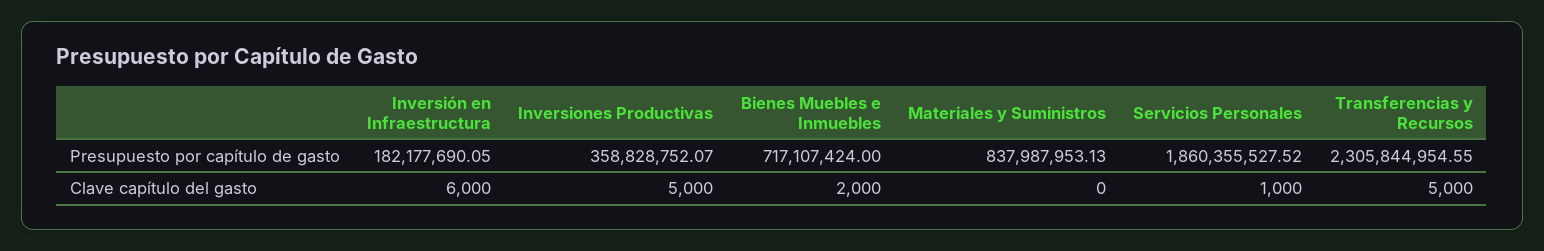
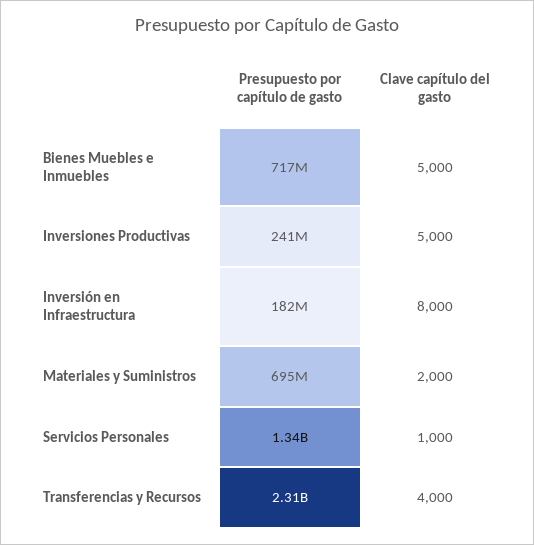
  {
    "Inversión en Infraestructura": {
      "Presupuesto por capítulo de gasto": 182177690.05,
-     "Clave capítulo del gasto": 6000
+     "Clave capítulo del gasto": 8000
    },
    "Inversiones Productivas": {
-     "Presupuesto por capítulo de gasto": 358828752.07,
+     "Presupuesto por capítulo de gasto": 241000000,
      "Clave capítulo del gasto": 5000
    },
    "Bienes Muebles e Inmuebles": {
      "Presupuesto por capítulo de gasto": 717107424,
-     "Clave capítulo del gasto": 2000
+     "Clave capítulo del gasto": 5000
    },
    "Materiales y Suministros": {
-     "Presupuesto por capítulo de gasto": 837987953.13,
+     "Presupuesto por capítulo de gasto": 695000000,
-     "Clave capítulo del gasto": 0
+     "Clave capítulo del gasto": 2000
    },
    "Servicios Personales": {
-     "Presupuesto por capítulo de gasto": 1860355527.52,
+     "Presupuesto por capítulo de gasto": 1340000000,
      "Clave capítulo del gasto": 1000
    },
    "Transferencias y Recursos": {
      "Presupuesto por capítulo de gasto": 2305844954.55,
-     "Clave capítulo del gasto": 5000
+     "Clave capítulo del gasto": 4000
    }
  }

